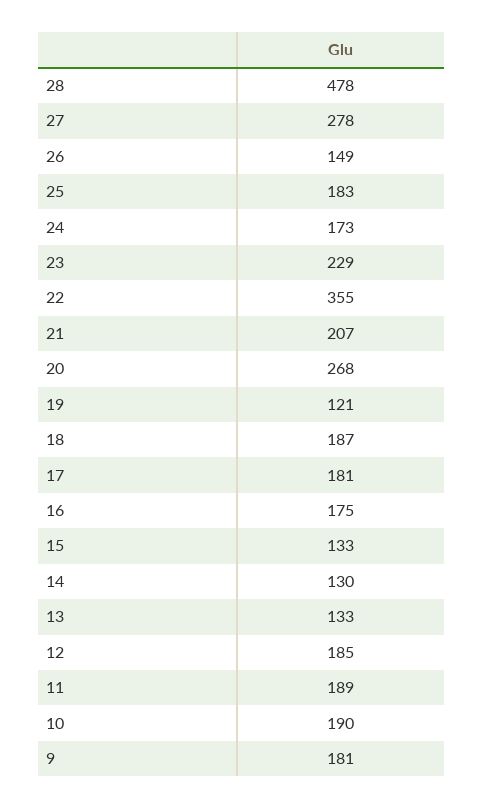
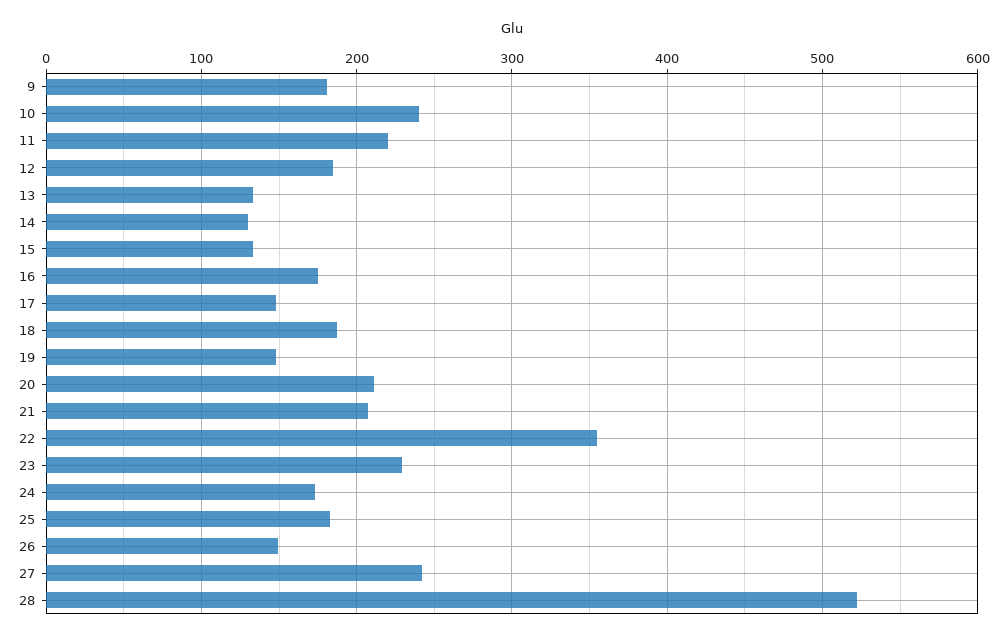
  {
-   "28": 478,
+   "28": 520,
-   "27": 278,
+   "27": 240,
    "26": 149,
    "25": 183,
    "24": 173,
    "23": 229,
    "22": 355,
    "21": 207,
-   "20": 268,
+   "20": 210,
-   "19": 121,
+   "19": 150,
    "18": 187,
-   "17": 181,
+   "17": 150,
    "16": 175,
    "15": 133,
    "14": 130,
    "13": 133,
    "12": 185,
-   "11": 189,
+   "11": 220,
-   "10": 190,
+   "10": 240,
    "9": 181
  }

